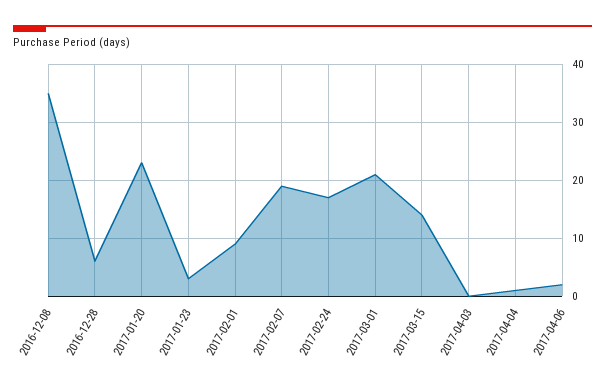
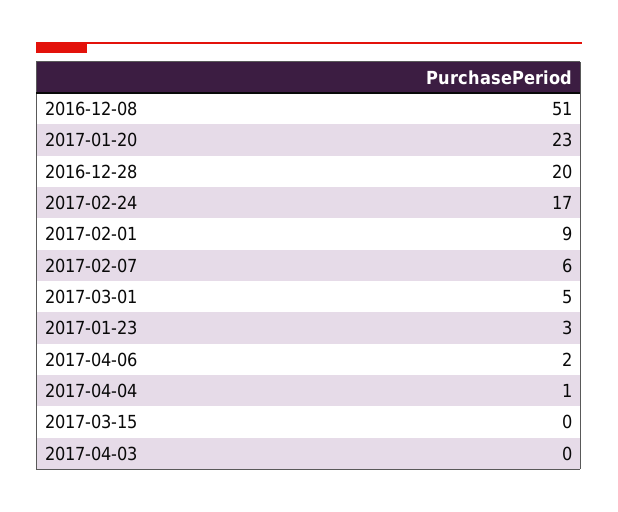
  {
-   "2016-12-08": 35,
+   "2016-12-08": 51,
-   "2016-12-28": 5,
+   "2016-12-28": 20,
    "2017-01-20": 23,
    "2017-01-23": 3,
    "2017-02-01": 9,
-   "2017-02-07": 20,
+   "2017-02-07": 6,
    "2017-02-24": 17,
-   "2017-03-01": 20,
+   "2017-03-01": 5,
-   "2017-03-15": 15,
+   "2017-03-15": 0,
    "2017-04-03": 0,
    "2017-04-04": 1,
    "2017-04-06": 2
  }

